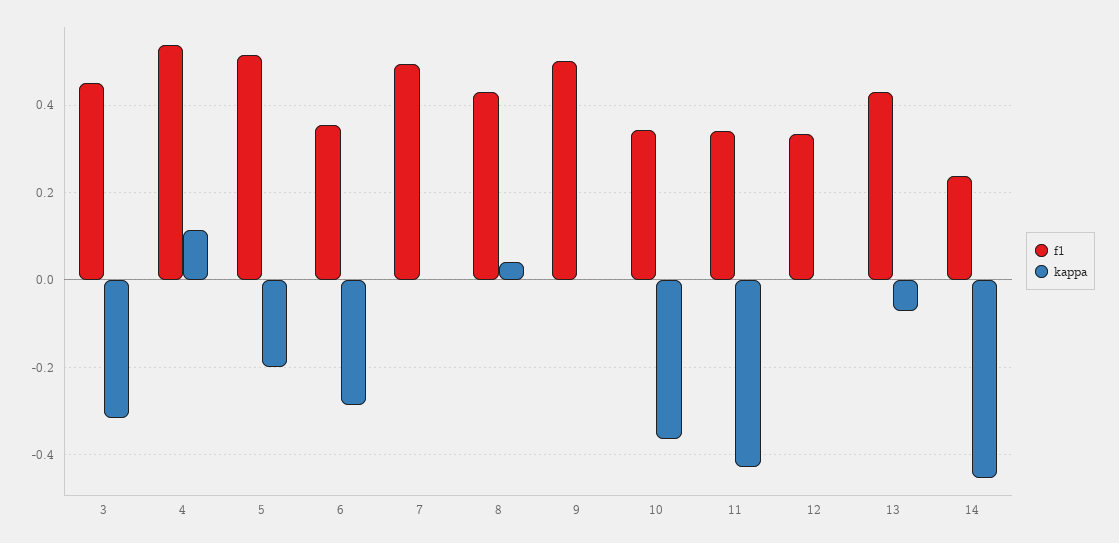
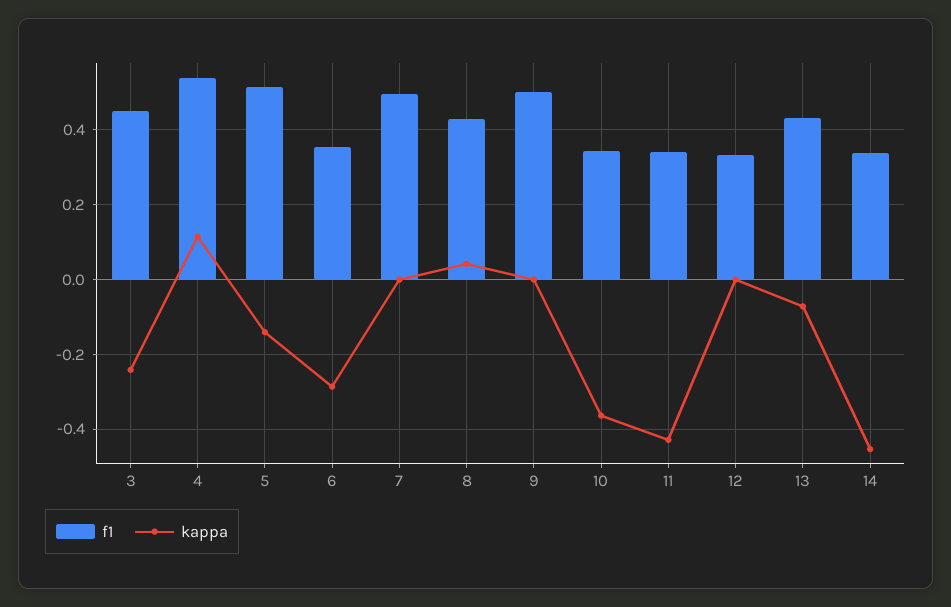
  {
    "f1": {
      "3": 0.44,
      "4": 0.54,
      "5": 0.52,
      "6": 0.36,
      "7": 0.5,
      "8": 0.42,
      "9": 0.5,
      "10": 0.34,
      "11": 0.34,
      "12": 0.34,
      "13": 0.44,
-     "14": 0.24
+     "14": 0.34
    },
    "kappa": {
-     "3": -0.32,
+     "3": -0.24,
      "4": 0.12,
-     "5": -0.2,
+     "5": -0.14,
      "6": -0.28,
      "7": 0,
      "8": 0.04,
      "9": 0,
      "10": -0.36,
      "11": -0.42,
      "12": 0,
      "13": -0.08,
      "14": -0.46
    }
  }

